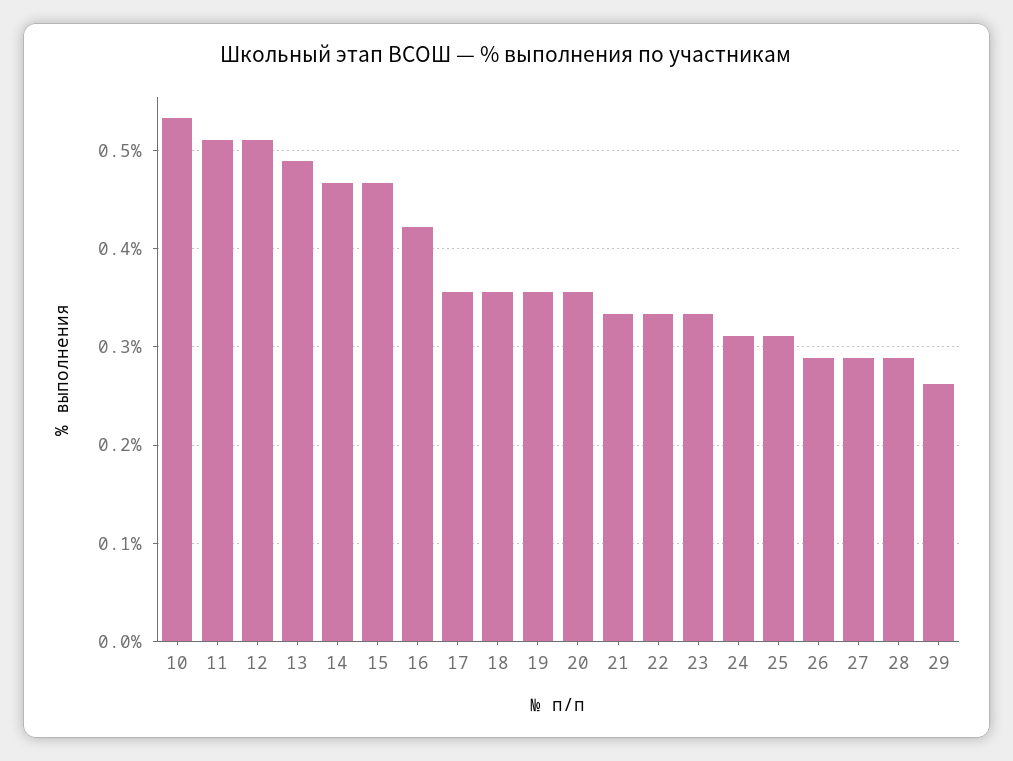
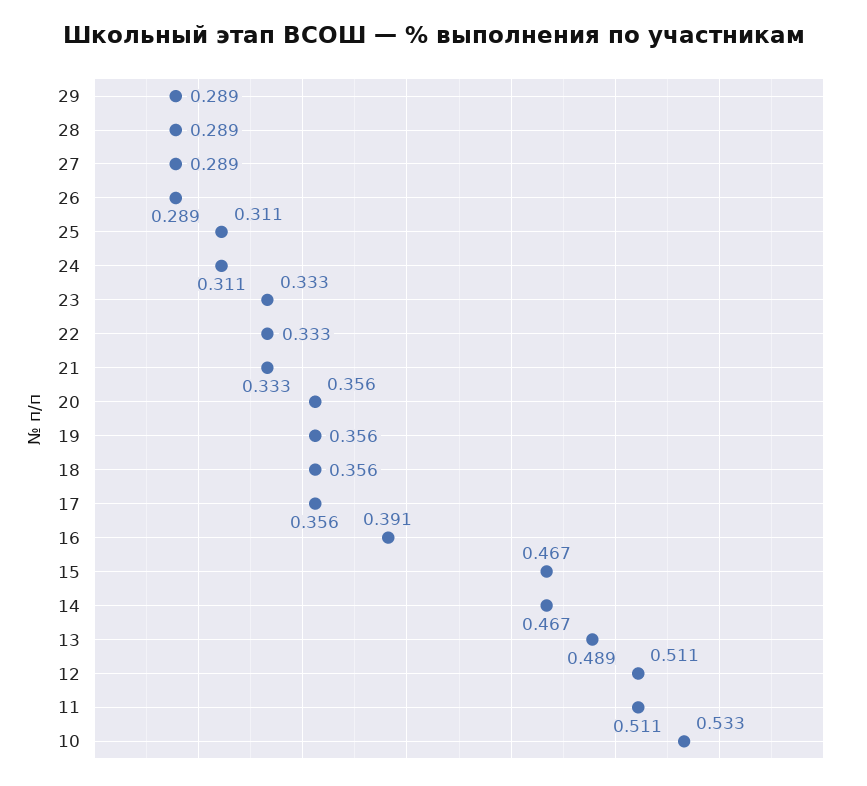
  {
    "10": 0.533,
    "11": 0.511,
    "12": 0.511,
    "13": 0.489,
    "14": 0.467,
    "15": 0.467,
-   "16": 0.42,
+   "16": 0.391,
    "17": 0.356,
    "18": 0.356,
    "19": 0.356,
    "20": 0.356,
    "21": 0.333,
    "22": 0.333,
    "23": 0.333,
    "24": 0.311,
    "25": 0.311,
    "26": 0.289,
    "27": 0.289,
    "28": 0.289,
-   "29": 0.26
+   "29": 0.289
  }

